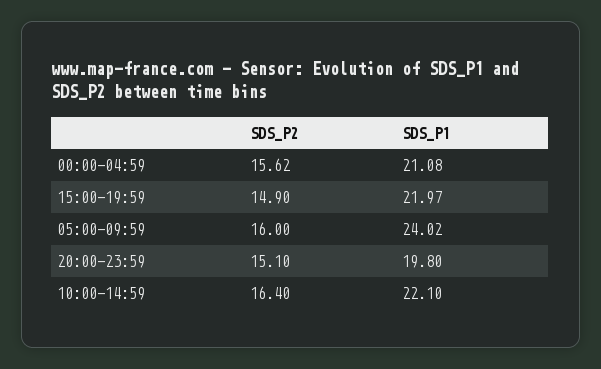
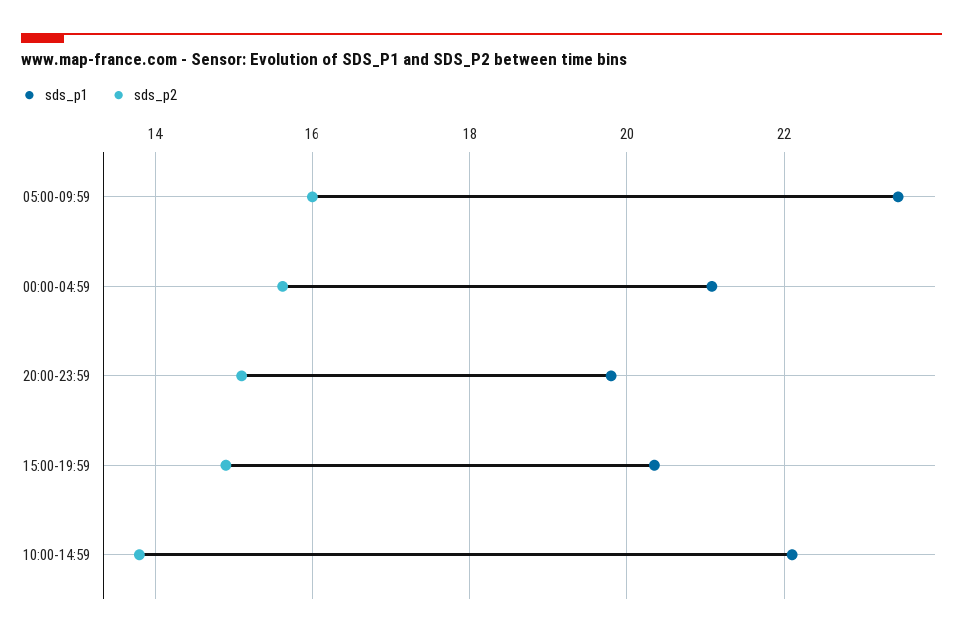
  {
    "SDS_P2": {
      "00:00-04:59": 15.62,
      "15:00-19:59": 14.9,
      "05:00-09:59": 16,
      "20:00-23:59": 15.1,
-     "10:00-14:59": 16.4
+     "10:00-14:59": 13.8
    },
    "SDS_P1": {
      "00:00-04:59": 21.08,
-     "15:00-19:59": 21.97,
+     "15:00-19:59": 20.4,
-     "05:00-09:59": 24.02,
+     "05:00-09:59": 23.4,
      "20:00-23:59": 19.8,
      "10:00-14:59": 22.1
    }
  }

